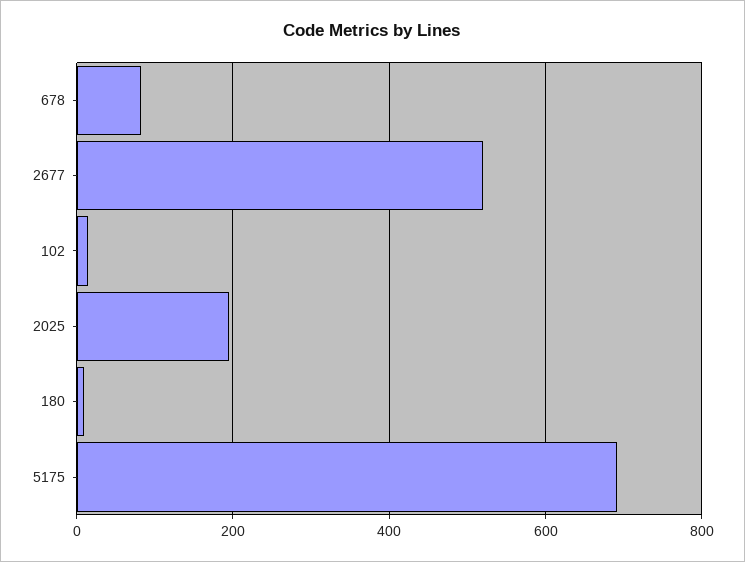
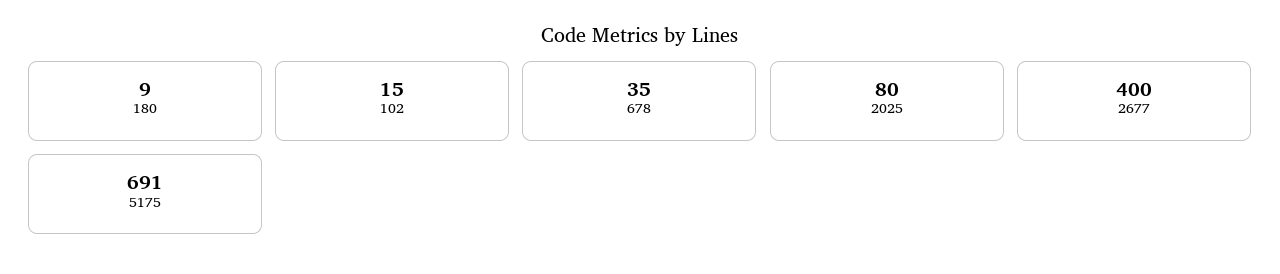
  {
-   "678": 80,
+   "678": 35,
-   "2677": 520,
+   "2677": 400,
    "102": 15,
-   "2025": 200,
+   "2025": 80,
    "180": 9,
    "5175": 691
  }

